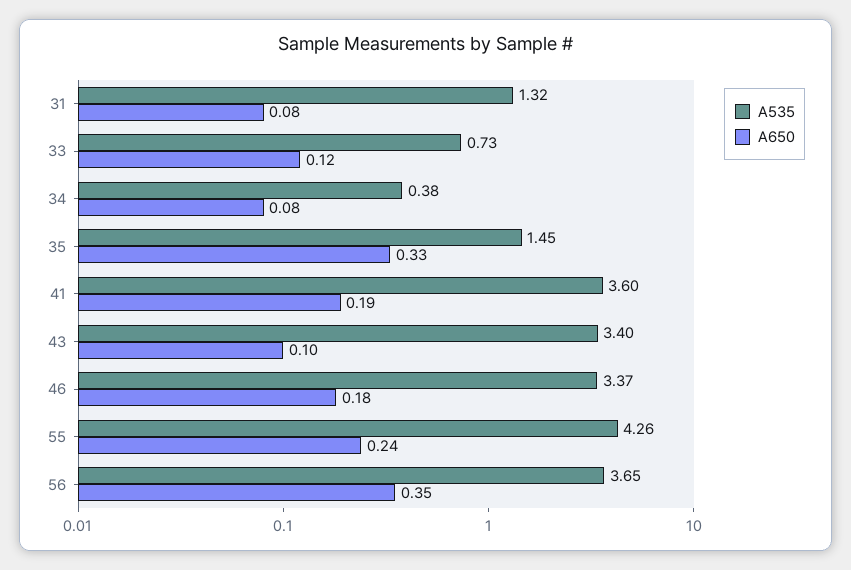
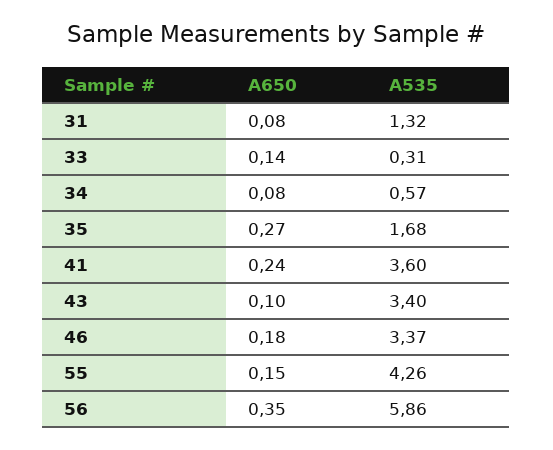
  {
    "A535": {
      "31": 1.32,
-     "33": 0.73,
+     "33": 0.31,
-     "34": 0.38,
+     "34": 0.57,
-     "35": 1.45,
+     "35": 1.68,
      "41": 3.6,
      "43": 3.4,
      "46": 3.37,
      "55": 4.26,
-     "56": 3.65
+     "56": 5.86
    },
    "A650": {
      "31": 0.08,
-     "33": 0.12,
+     "33": 0.14,
      "34": 0.08,
-     "35": 0.33,
+     "35": 0.27,
-     "41": 0.19,
+     "41": 0.24,
      "43": 0.1,
      "46": 0.18,
-     "55": 0.24,
+     "55": 0.15,
      "56": 0.35
    }
  }

